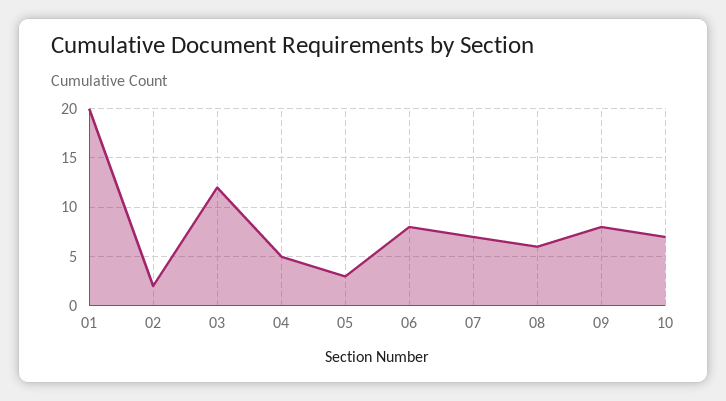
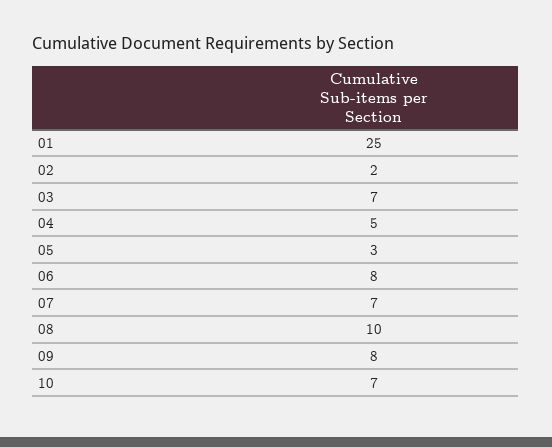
  {
-   "01": 20,
+   "01": 25,
    "02": 2,
-   "03": 12,
+   "03": 7,
    "04": 5,
    "05": 3,
    "06": 8,
    "07": 7,
-   "08": 6,
+   "08": 10,
    "09": 8,
    "10": 7
  }

